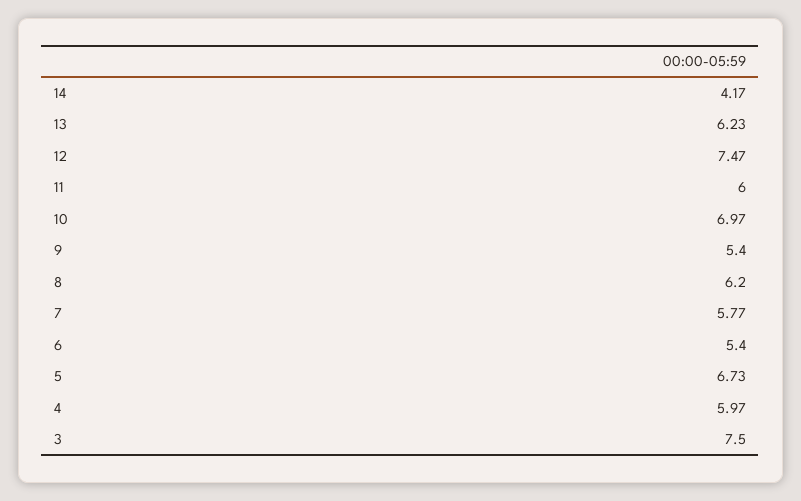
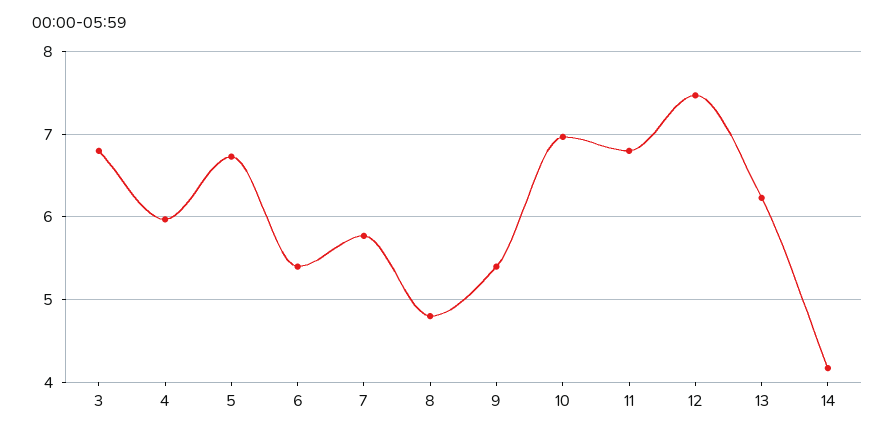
  {
    "14": 4.17,
    "13": 6.23,
    "12": 7.47,
-   "11": 6,
+   "11": 6.8,
    "10": 6.97,
    "9": 5.4,
-   "8": 6.2,
+   "8": 4.8,
    "7": 5.77,
    "6": 5.4,
    "5": 6.73,
    "4": 5.97,
-   "3": 7.5
+   "3": 6.8
  }

